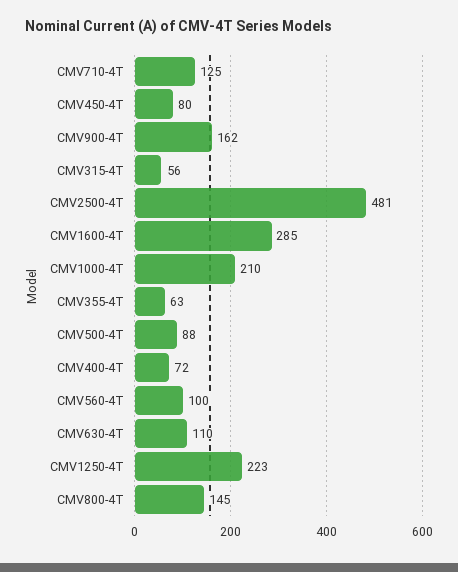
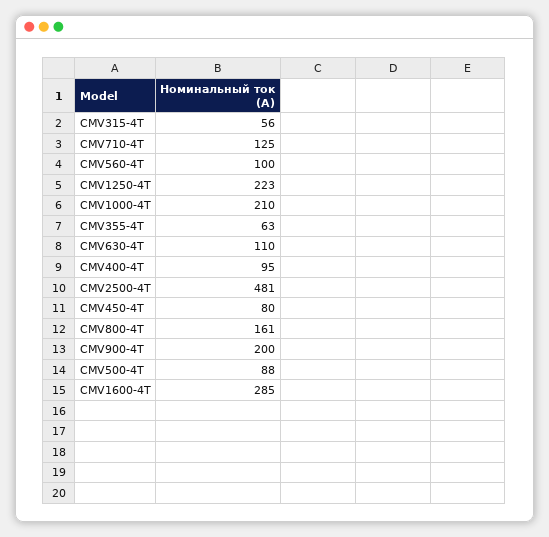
  {
    "CMV710-4T": 125,
    "CMV450-4T": 80,
-   "CMV900-4T": 162,
+   "CMV900-4T": 200,
    "CMV315-4T": 56,
    "CMV2500-4T": 481,
    "CMV1600-4T": 285,
    "CMV1000-4T": 210,
    "CMV355-4T": 63,
    "CMV500-4T": 88,
-   "CMV400-4T": 72,
+   "CMV400-4T": 95,
    "CMV560-4T": 100,
    "CMV630-4T": 110,
    "CMV1250-4T": 223,
-   "CMV800-4T": 145
+   "CMV800-4T": 161
  }

